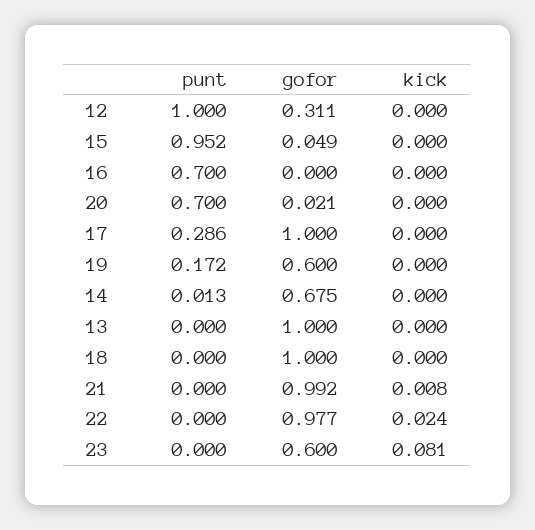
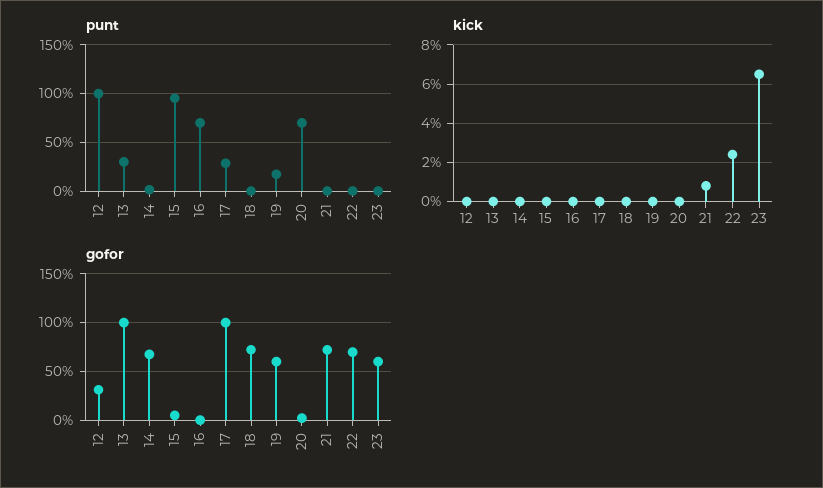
  {
    "punt": {
      "12": 1,
      "15": 0.952,
      "16": 0.7,
      "20": 0.7,
      "17": 0.286,
      "19": 0.172,
      "14": 0.013,
-     "13": 0,
+     "13": 0.3,
      "18": 0,
      "21": 0,
      "22": 0,
      "23": 0
    },
    "gofor": {
      "12": 0.311,
      "15": 0.049,
      "16": 0,
      "20": 0.021,
      "17": 1,
      "19": 0.6,
      "14": 0.675,
      "13": 1,
-     "18": 1,
+     "18": 0.7,
-     "21": 0.992,
+     "21": 0.7,
-     "22": 0.977,
+     "22": 0.7,
      "23": 0.6
    },
    "kick": {
      "12": 0,
      "15": 0,
      "16": 0,
      "20": 0,
      "17": 0,
      "19": 0,
      "14": 0,
      "13": 0,
      "18": 0,
      "21": 0.008,
      "22": 0.024,
-     "23": 0.081
+     "23": 0.065
    }
  }

